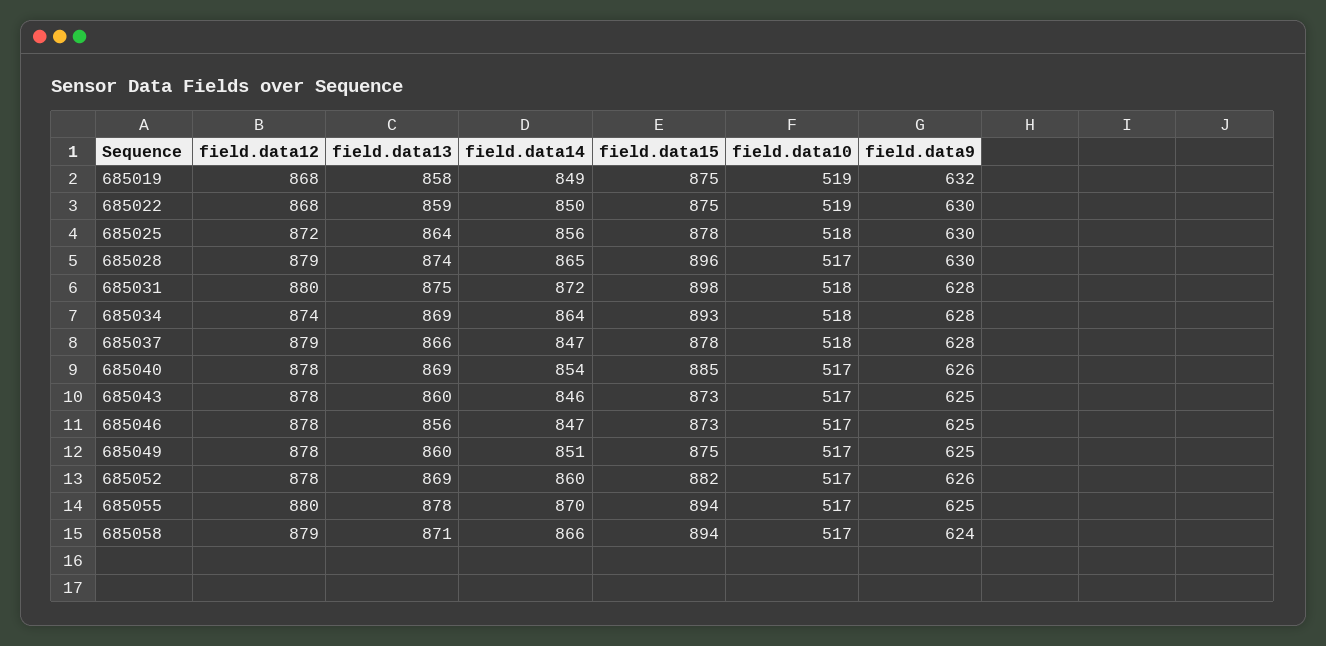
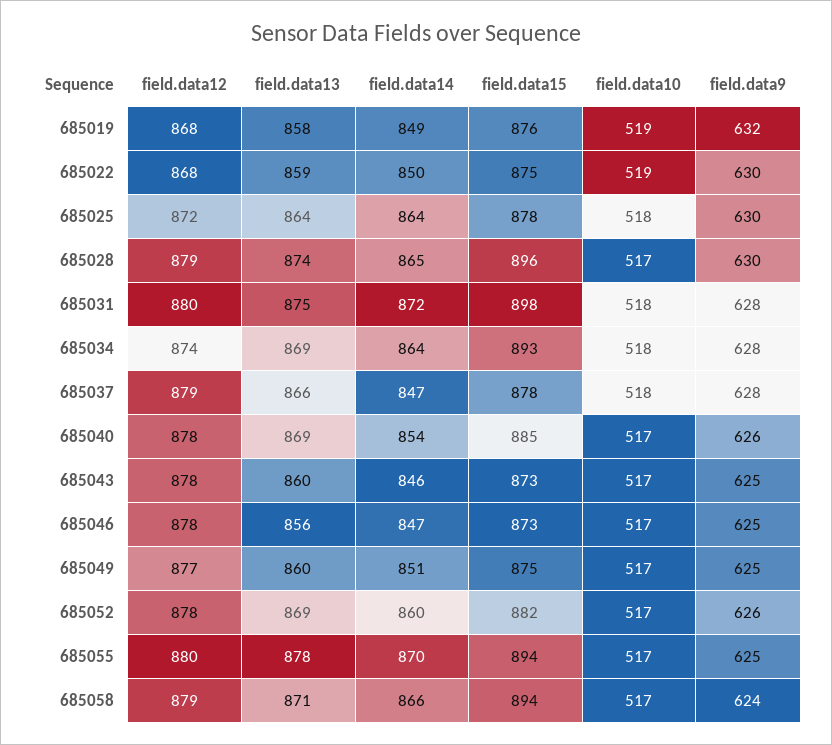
  {
    "field.data12": {
      "685019": 868,
      "685022": 868,
      "685025": 872,
      "685028": 879,
      "685031": 880,
      "685034": 874,
      "685037": 879,
      "685040": 878,
      "685043": 878,
      "685046": 878,
-     "685049": 878,
+     "685049": 877,
      "685052": 878,
      "685055": 880,
      "685058": 879
    },
    "field.data13": {
      "685019": 858,
      "685022": 859,
      "685025": 864,
      "685028": 874,
      "685031": 875,
      "685034": 869,
      "685037": 866,
      "685040": 869,
      "685043": 860,
      "685046": 856,
      "685049": 860,
      "685052": 869,
      "685055": 878,
      "685058": 871
    },
    "field.data14": {
      "685019": 849,
      "685022": 850,
-     "685025": 856,
+     "685025": 864,
      "685028": 865,
      "685031": 872,
      "685034": 864,
      "685037": 847,
      "685040": 854,
      "685043": 846,
      "685046": 847,
      "685049": 851,
      "685052": 860,
      "685055": 870,
      "685058": 866
    },
    "field.data15": {
-     "685019": 875,
+     "685019": 876,
      "685022": 875,
      "685025": 878,
      "685028": 896,
      "685031": 898,
      "685034": 893,
      "685037": 878,
      "685040": 885,
      "685043": 873,
      "685046": 873,
      "685049": 875,
      "685052": 882,
      "685055": 894,
      "685058": 894
    },
    "field.data10": {
      "685019": 519,
      "685022": 519,
      "685025": 518,
      "685028": 517,
      "685031": 518,
      "685034": 518,
      "685037": 518,
      "685040": 517,
      "685043": 517,
      "685046": 517,
      "685049": 517,
      "685052": 517,
      "685055": 517,
      "685058": 517
    },
    "field.data9": {
      "685019": 632,
      "685022": 630,
      "685025": 630,
      "685028": 630,
      "685031": 628,
      "685034": 628,
      "685037": 628,
      "685040": 626,
      "685043": 625,
      "685046": 625,
      "685049": 625,
      "685052": 626,
      "685055": 625,
      "685058": 624
    }
  }

